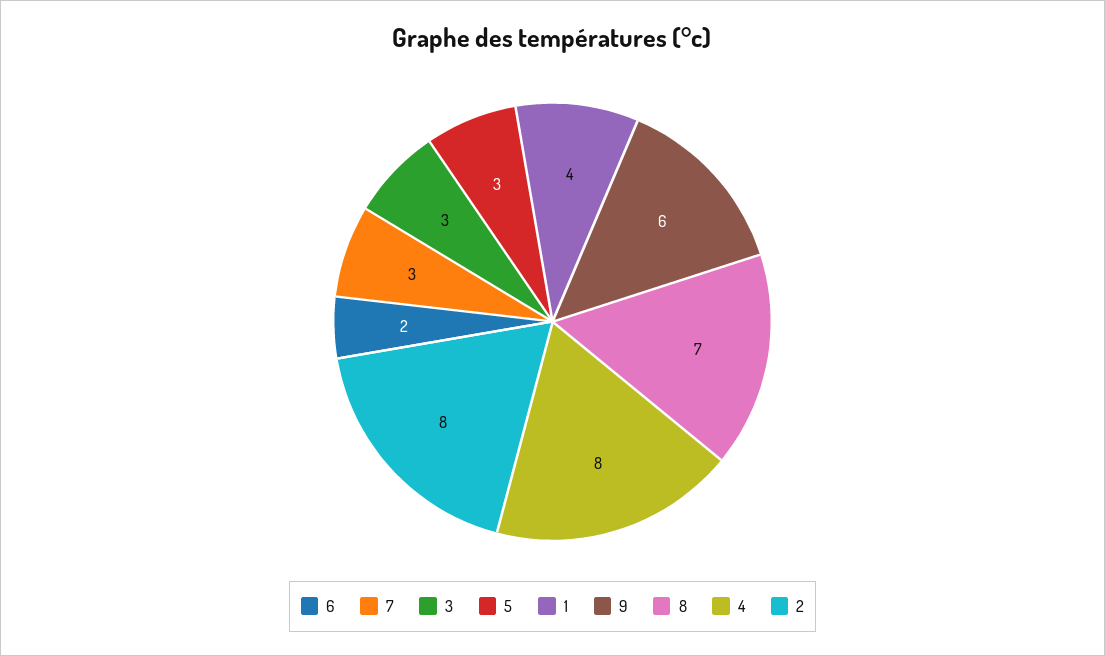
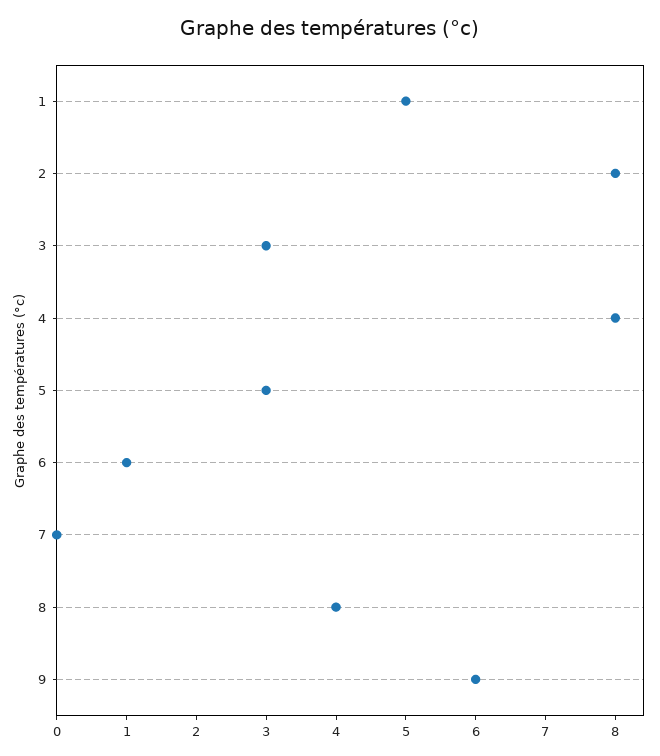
  {
-   "6": 2,
+   "6": 1,
-   "7": 3,
+   "7": 0,
    "3": 3,
    "5": 3,
-   "1": 4,
+   "1": 5,
    "9": 6,
-   "8": 7,
+   "8": 4,
    "4": 8,
    "2": 8
  }

